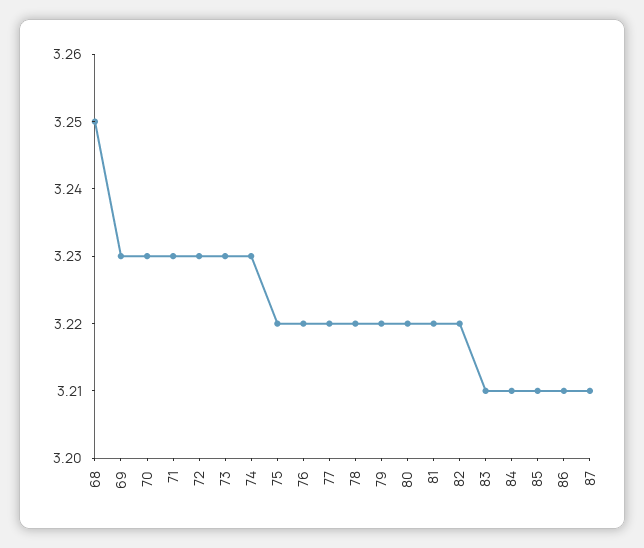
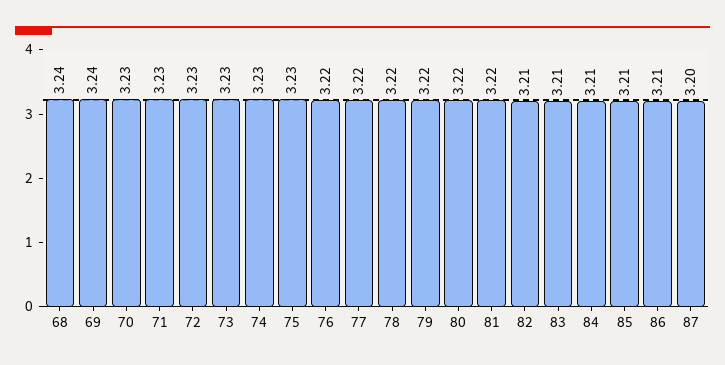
  {
-   "68": 3.25,
+   "68": 3.24,
-   "69": 3.23,
+   "69": 3.24,
    "70": 3.23,
    "71": 3.23,
    "72": 3.23,
    "73": 3.23,
    "74": 3.23,
-   "75": 3.22,
+   "75": 3.23,
    "76": 3.22,
    "77": 3.22,
    "78": 3.22,
    "79": 3.22,
    "80": 3.22,
    "81": 3.22,
-   "82": 3.22,
+   "82": 3.21,
    "83": 3.21,
    "84": 3.21,
    "85": 3.21,
    "86": 3.21,
-   "87": 3.21
+   "87": 3.2
  }

